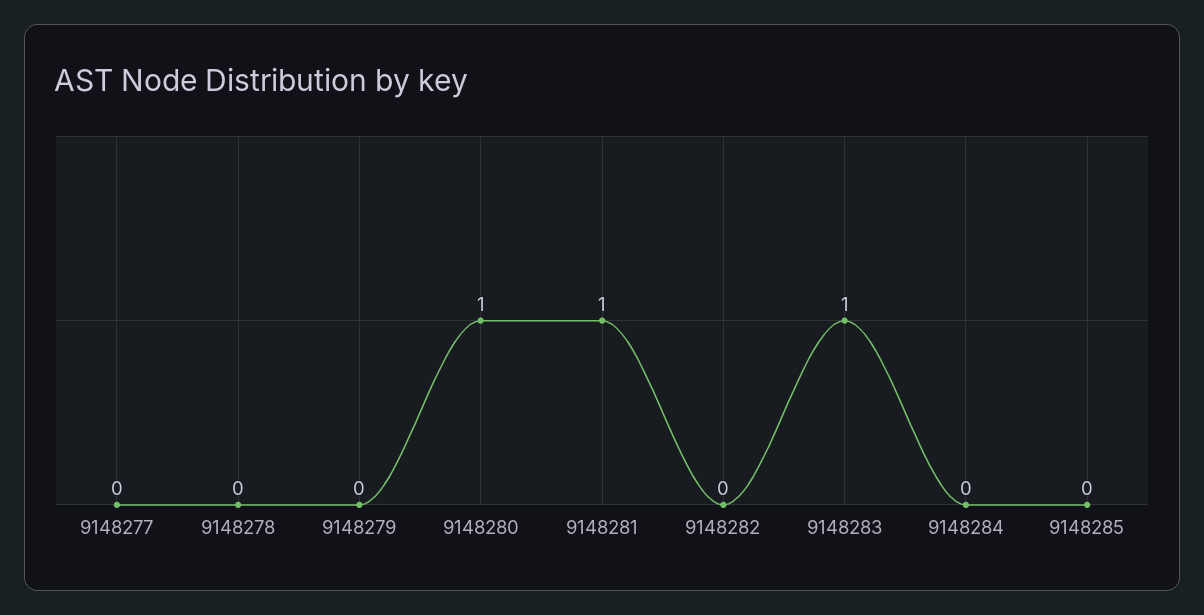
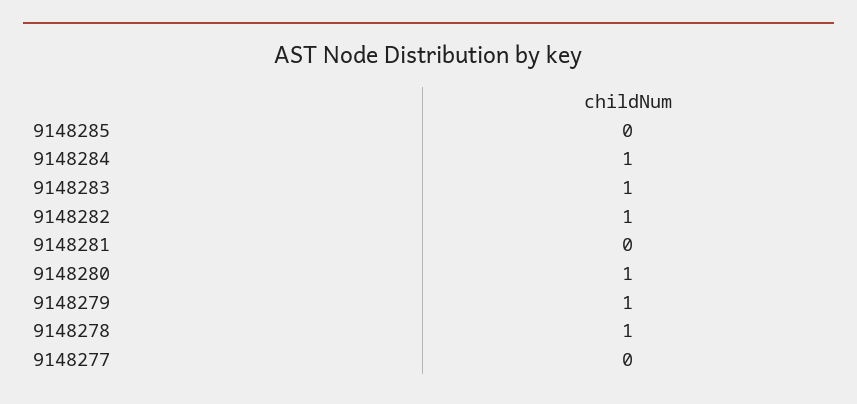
  {
    "9148277": 0,
-   "9148278": 0,
+   "9148278": 1,
-   "9148279": 0,
+   "9148279": 1,
    "9148280": 1,
-   "9148281": 1,
+   "9148281": 0,
-   "9148282": 0,
+   "9148282": 1,
    "9148283": 1,
-   "9148284": 0,
+   "9148284": 1,
    "9148285": 0
  }

